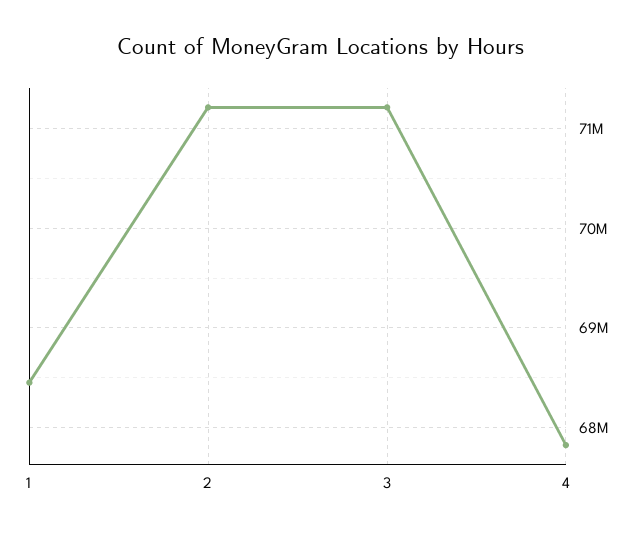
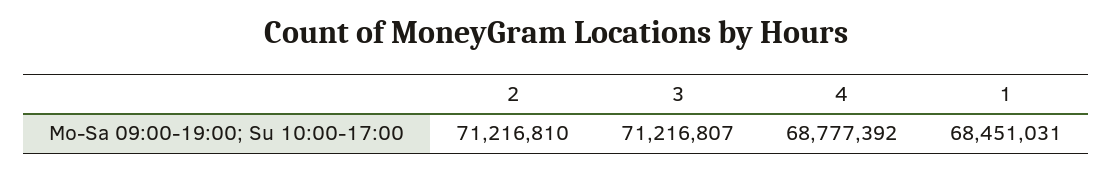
  {
    "1": 68451031,
    "2": 71216810,
    "3": 71216807,
-   "4": 67800000
+   "4": 68777392
  }

